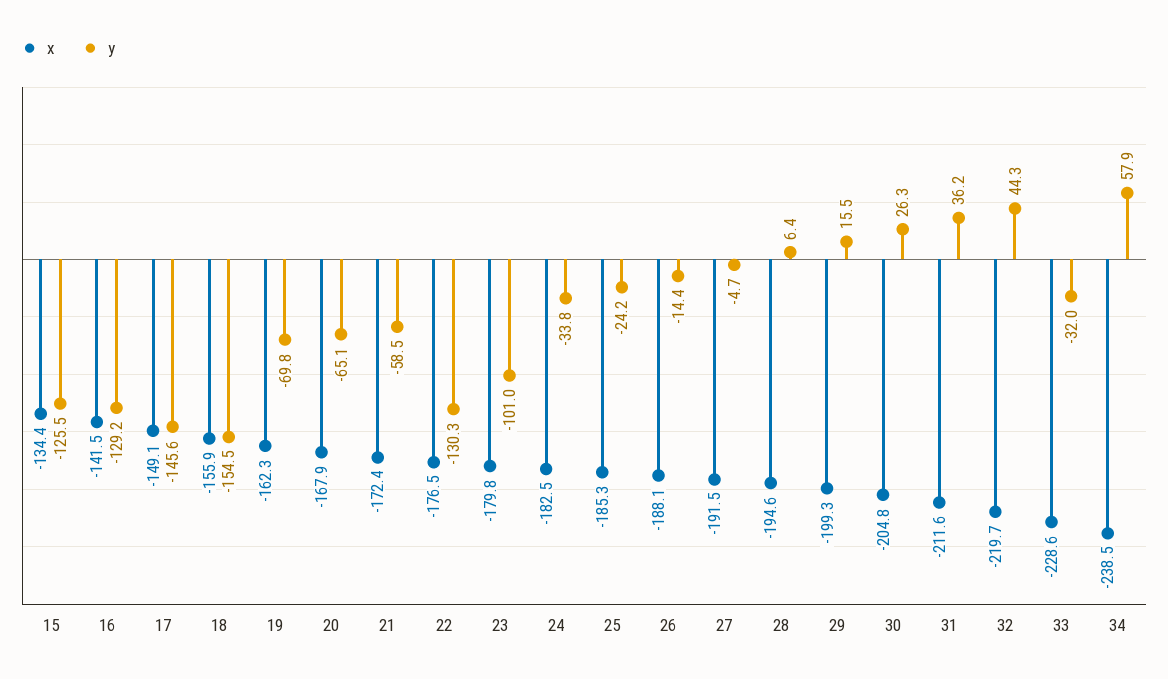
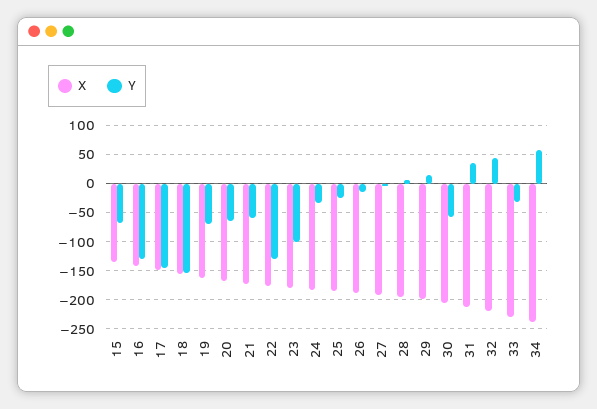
  {
    "x": {
      "15": -134.4,
      "16": -141.5,
      "17": -149.1,
      "18": -155.9,
      "19": -162.3,
      "20": -167.9,
      "21": -172.4,
      "22": -176.5,
      "23": -179.8,
      "24": -182.5,
      "25": -185.3,
      "26": -188.1,
      "27": -191.5,
      "28": -194.6,
      "29": -199.3,
      "30": -204.8,
      "31": -211.6,
      "32": -219.7,
      "33": -228.6,
      "34": -238.5
    },
    "y": {
-     "15": -125.5,
+     "15": -75,
      "16": -129.2,
      "17": -145.6,
      "18": -154.5,
      "19": -69.8,
      "20": -65.1,
      "21": -58.5,
      "22": -130.3,
      "23": -101,
      "24": -33.8,
      "25": -24.2,
      "26": -14.4,
      "27": -4.7,
      "28": 6.4,
      "29": 15.5,
-     "30": 26.3,
+     "30": -50,
      "31": 36.2,
      "32": 44.3,
      "33": -32,
      "34": 57.9
    }
  }

